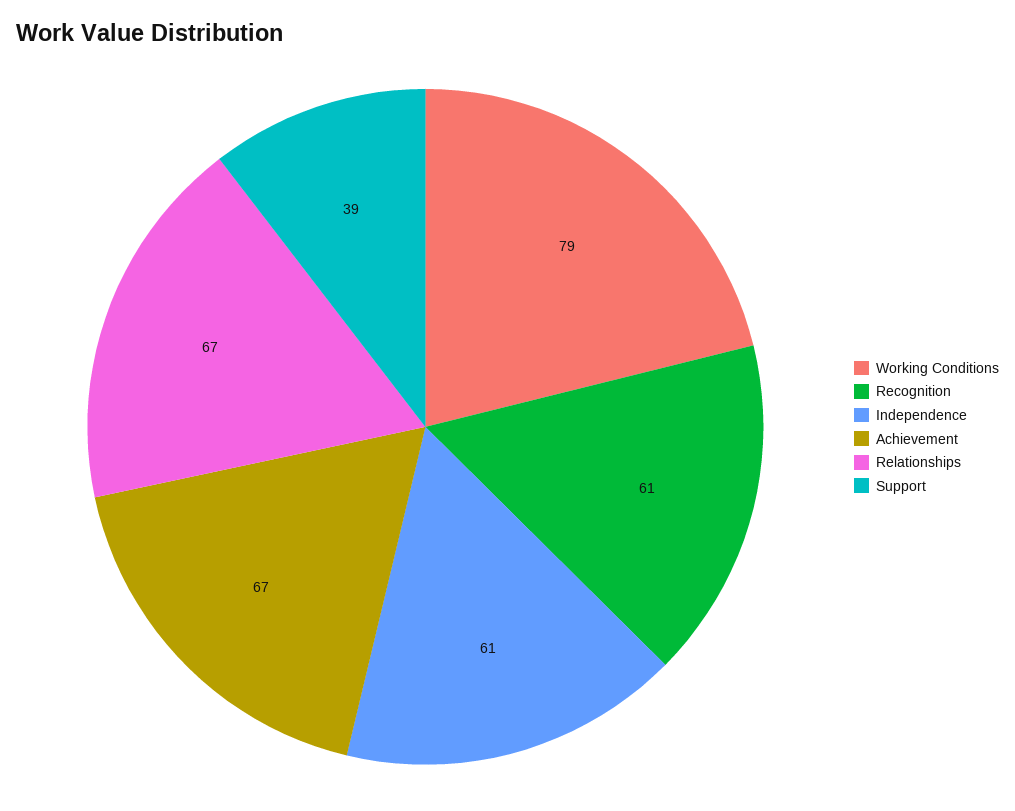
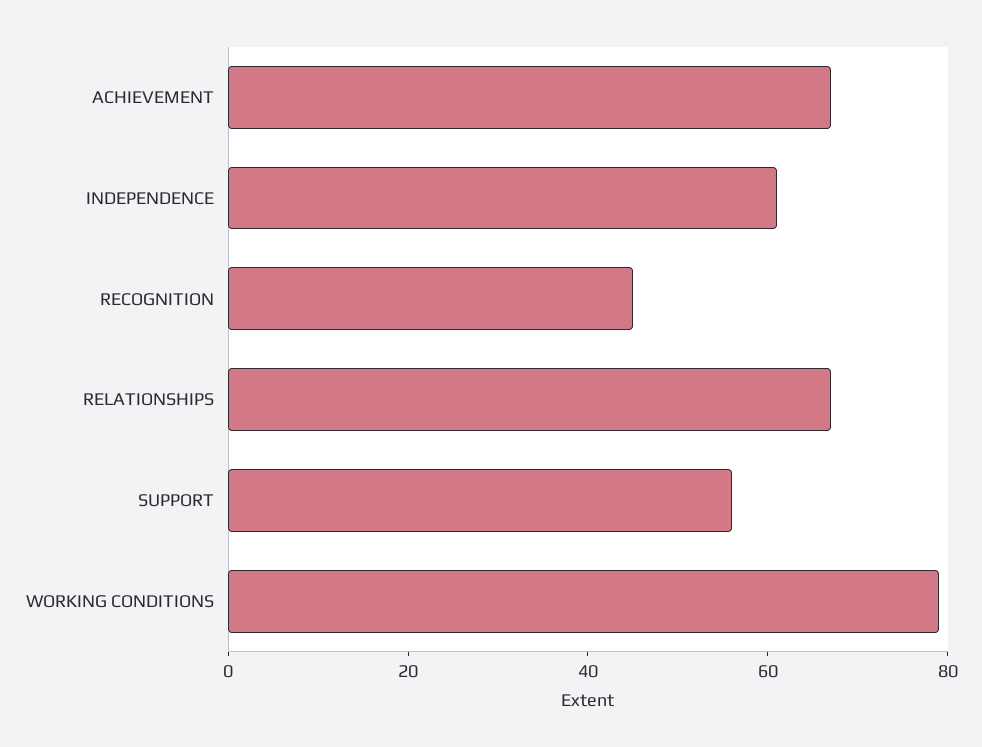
  {
    "Working Conditions": 79,
-   "Recognition": 61,
+   "Recognition": 45,
    "Independence": 61,
    "Achievement": 67,
    "Relationships": 67,
-   "Support": 39
+   "Support": 55
  }

